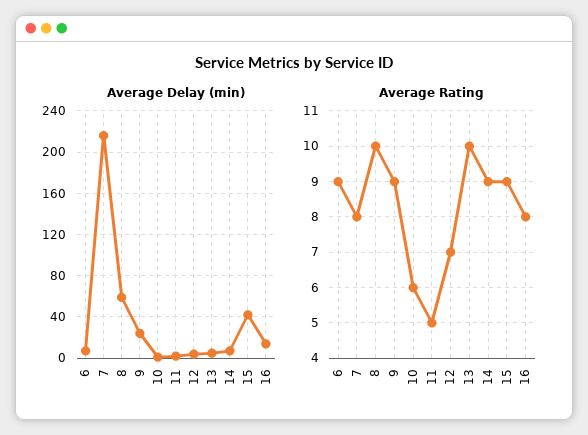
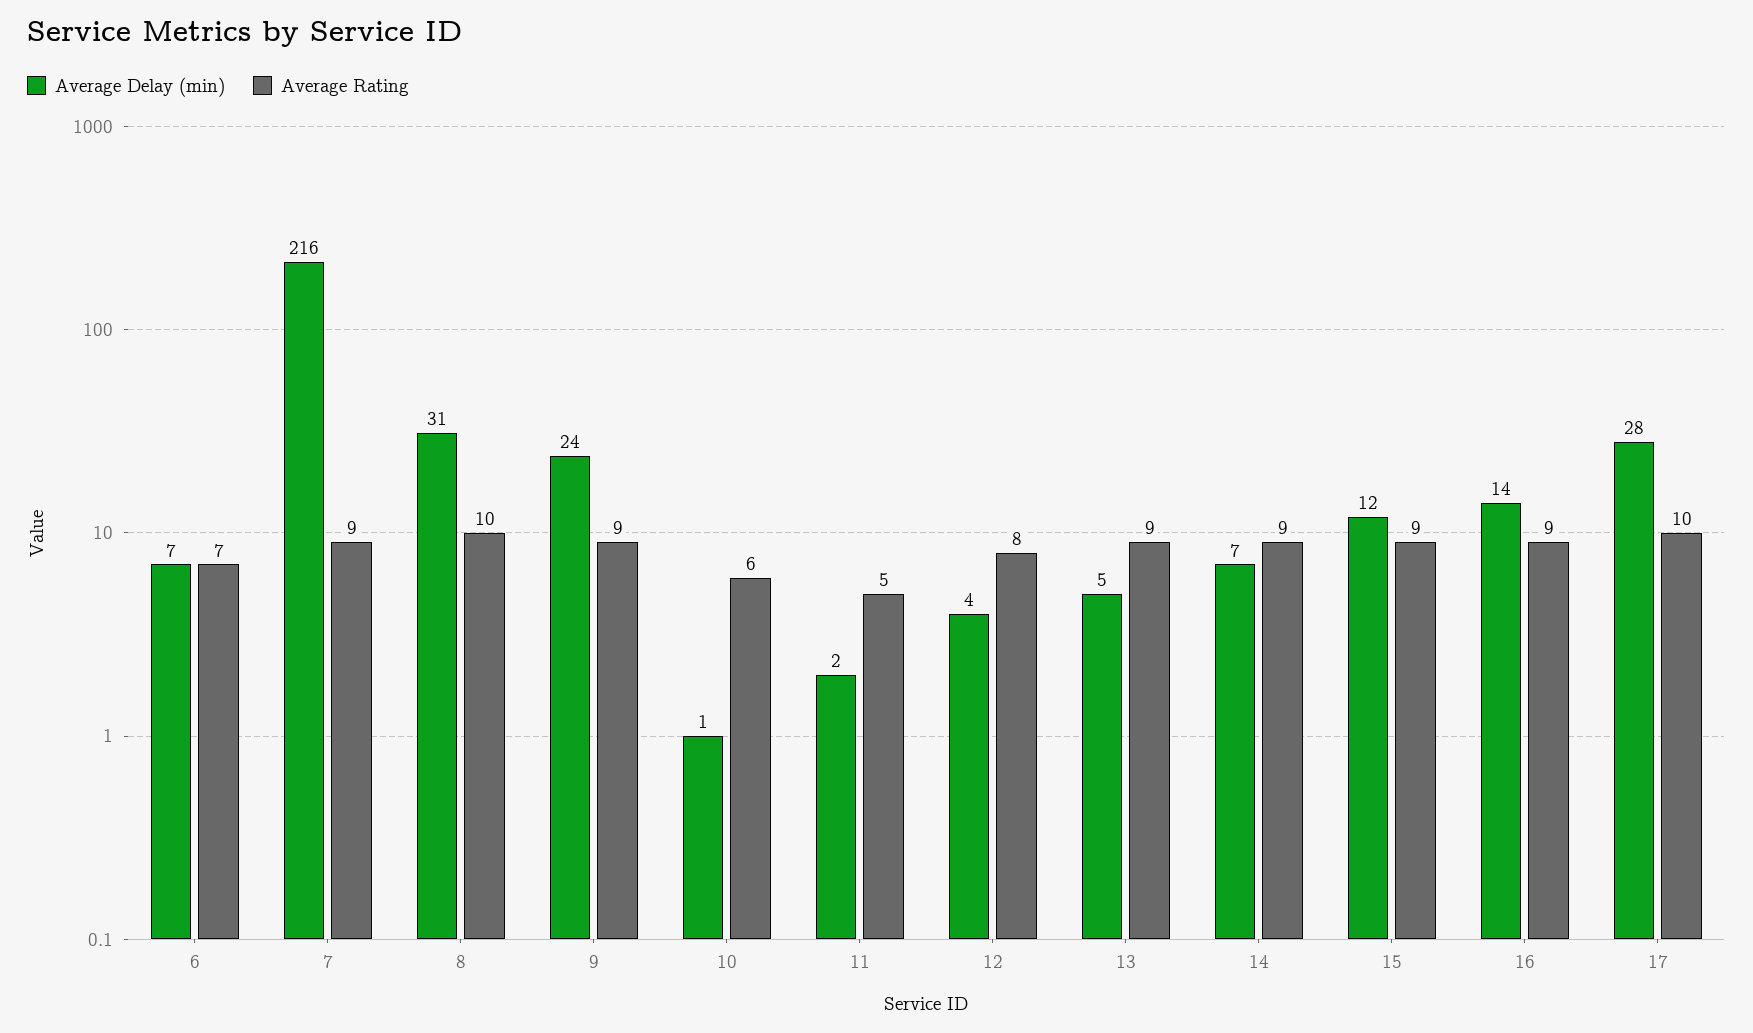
  {
    "Average Delay (min)": {
      "6": 7,
      "7": 216,
-     "8": 60,
+     "8": 31,
      "9": 24,
      "10": 1,
      "11": 2,
      "12": 4,
      "13": 5,
      "14": 7,
-     "15": 40,
+     "15": 12,
-     "16": 14
+     "16": 14,
+     "17": 28
    },
    "Average Rating": {
-     "6": 9,
+     "6": 7,
-     "7": 8,
+     "7": 9,
      "8": 10,
      "9": 9,
      "10": 6,
      "11": 5,
-     "12": 7,
+     "12": 8,
-     "13": 10,
+     "13": 9,
      "14": 9,
      "15": 9,
-     "16": 8
+     "16": 9,
+     "17": 10
    }
  }

